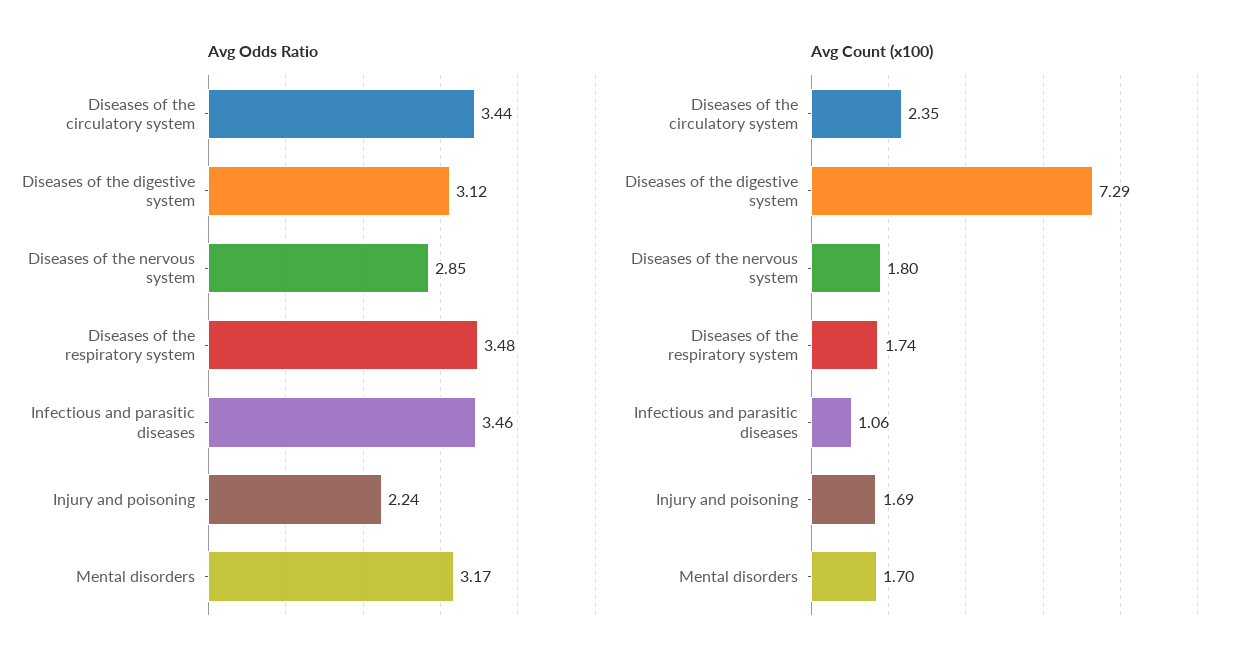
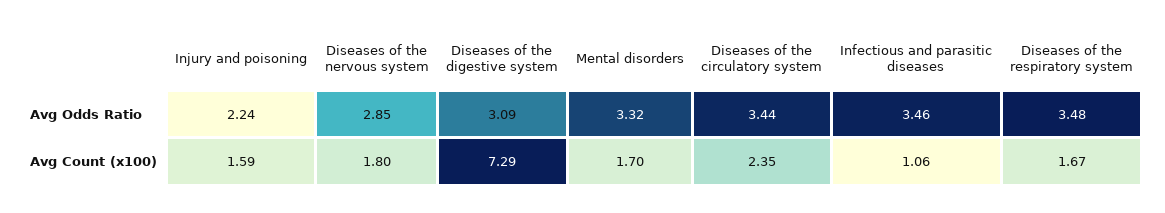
  {
    "Avg Odds Ratio": {
      "Diseases of the circulatory system": 3.44,
-     "Diseases of the digestive system": 3.12,
+     "Diseases of the digestive system": 3.09,
      "Diseases of the nervous system": 2.85,
      "Diseases of the respiratory system": 3.48,
      "Infectious and parasitic diseases": 3.46,
      "Injury and poisoning": 2.24,
-     "Mental disorders": 3.17
+     "Mental disorders": 3.32
    },
    "Avg Count (x100)": {
      "Diseases of the circulatory system": 2.35,
      "Diseases of the digestive system": 7.29,
      "Diseases of the nervous system": 1.8,
-     "Diseases of the respiratory system": 1.74,
+     "Diseases of the respiratory system": 1.67,
      "Infectious and parasitic diseases": 1.06,
-     "Injury and poisoning": 1.69,
+     "Injury and poisoning": 1.59,
      "Mental disorders": 1.7
    }
  }

